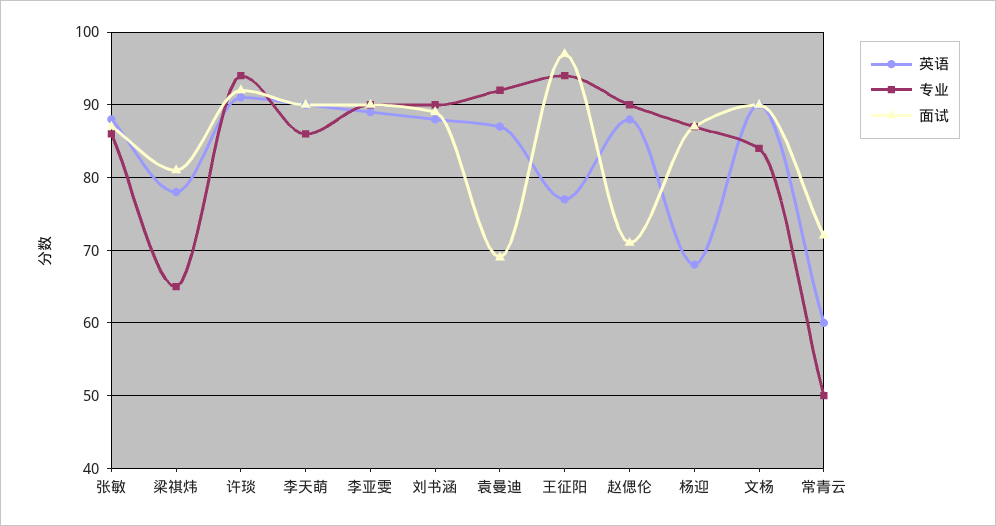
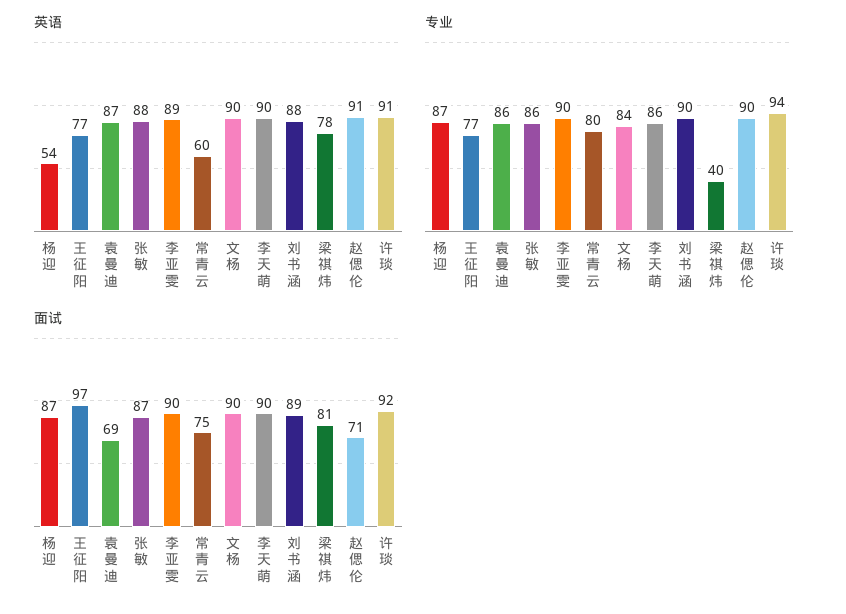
  {
    "英语": {
      "张敏": 88,
      "梁祺炜": 78,
      "许琰": 91,
      "李天萌": 90,
      "李亚雯": 89,
      "刘书涵": 88,
      "袁曼迪": 87,
      "王征阳": 77,
-     "赵偲伦": 88,
+     "赵偲伦": 91,
-     "杨迎": 68,
+     "杨迎": 54,
      "文杨": 90,
      "常青云": 60
    },
    "专业": {
      "张敏": 86,
-     "梁祺炜": 65,
+     "梁祺炜": 40,
      "许琰": 94,
      "李天萌": 86,
      "李亚雯": 90,
      "刘书涵": 90,
-     "袁曼迪": 92,
+     "袁曼迪": 86,
-     "王征阳": 94,
+     "王征阳": 77,
      "赵偲伦": 90,
      "杨迎": 87,
      "文杨": 84,
-     "常青云": 50
+     "常青云": 80
    },
    "面试": {
      "张敏": 87,
      "梁祺炜": 81,
      "许琰": 92,
      "李天萌": 90,
      "李亚雯": 90,
      "刘书涵": 89,
      "袁曼迪": 69,
      "王征阳": 97,
      "赵偲伦": 71,
      "杨迎": 87,
      "文杨": 90,
-     "常青云": 72
+     "常青云": 75
    }
  }

